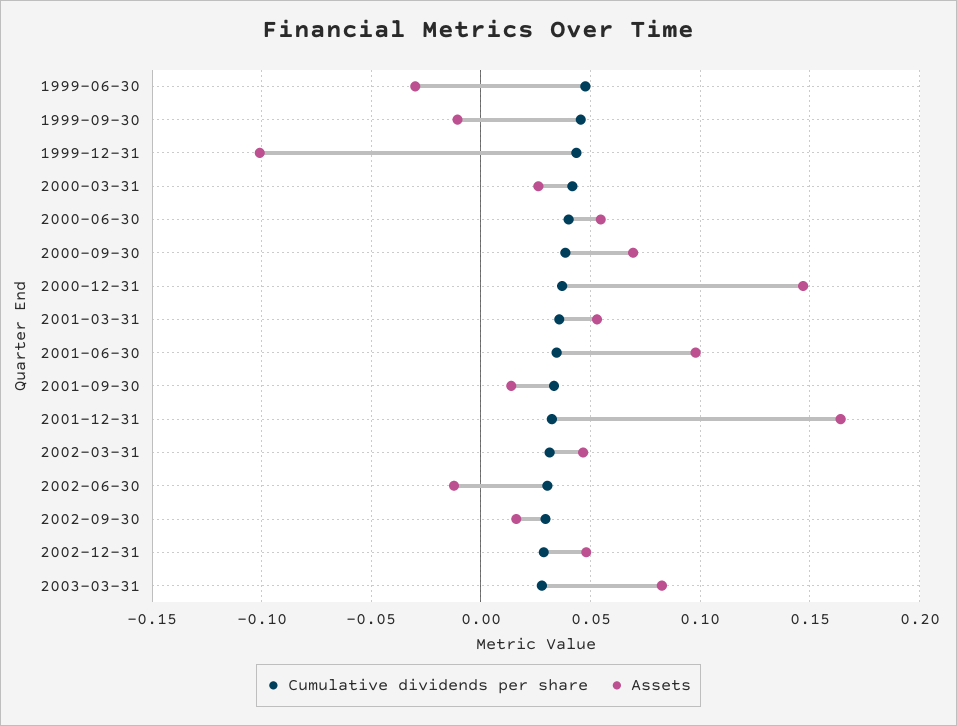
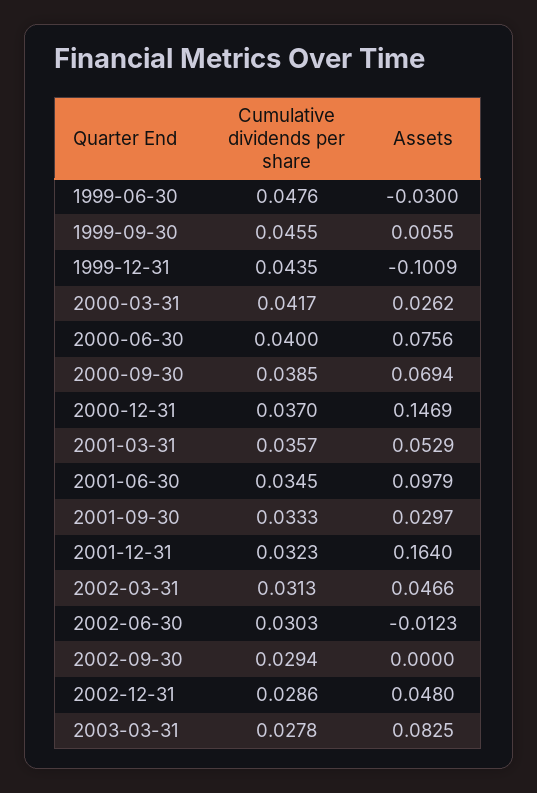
  {
    "Cumulative dividends per share": {
      "1999-06-30": 0.0476,
      "1999-09-30": 0.0455,
      "1999-12-31": 0.0435,
      "2000-03-31": 0.0417,
      "2000-06-30": 0.04,
      "2000-09-30": 0.0385,
      "2000-12-31": 0.037,
      "2001-03-31": 0.0357,
      "2001-06-30": 0.0345,
      "2001-09-30": 0.0333,
      "2001-12-31": 0.0323,
      "2002-03-31": 0.0313,
      "2002-06-30": 0.0303,
      "2002-09-30": 0.0294,
      "2002-12-31": 0.0286,
      "2003-03-31": 0.0278
    },
    "Assets": {
      "1999-06-30": -0.03,
-     "1999-09-30": -0.01,
+     "1999-09-30": 0.0055,
      "1999-12-31": -0.1009,
      "2000-03-31": 0.0262,
-     "2000-06-30": 0.055,
+     "2000-06-30": 0.0756,
      "2000-09-30": 0.0694,
      "2000-12-31": 0.1469,
      "2001-03-31": 0.0529,
      "2001-06-30": 0.0979,
-     "2001-09-30": 0.015,
+     "2001-09-30": 0.0297,
      "2001-12-31": 0.164,
      "2002-03-31": 0.0466,
      "2002-06-30": -0.0123,
-     "2002-09-30": 0.015,
+     "2002-09-30": 0,
      "2002-12-31": 0.048,
      "2003-03-31": 0.0825
    }
  }

